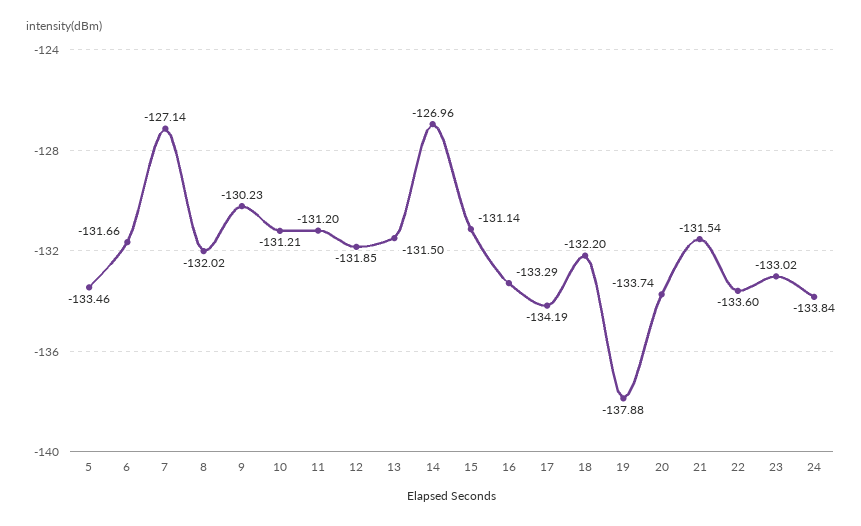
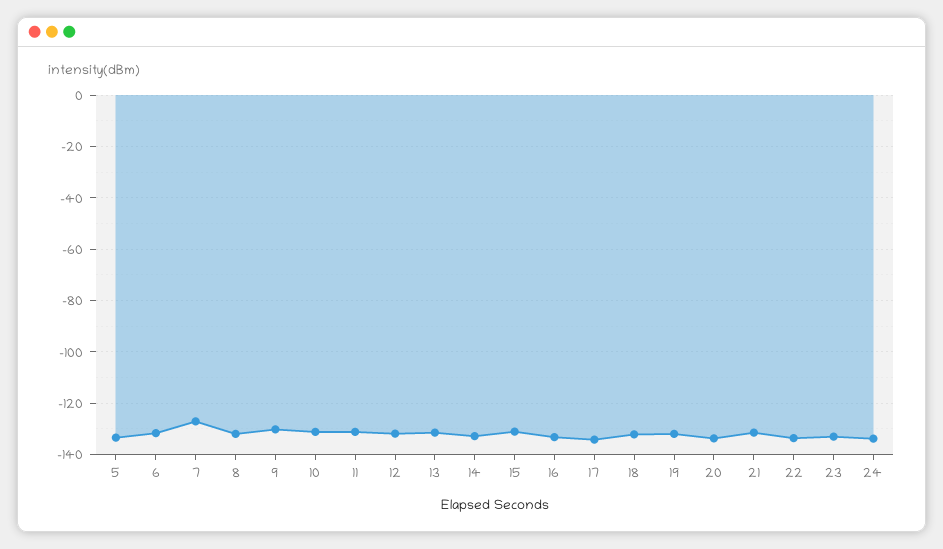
  {
    "5": -133.46,
    "6": -131.66,
    "7": -127.14,
    "8": -132.02,
    "9": -130.23,
    "10": -131.21,
    "11": -131.2,
    "12": -131.85,
    "13": -131.5,
-   "14": -126.96,
+   "14": -132.5,
    "15": -131.14,
    "16": -133.29,
    "17": -134.19,
    "18": -132.2,
-   "19": -137.88,
+   "19": -132.5,
    "20": -133.74,
    "21": -131.54,
    "22": -133.6,
    "23": -133.02,
    "24": -133.84
  }

